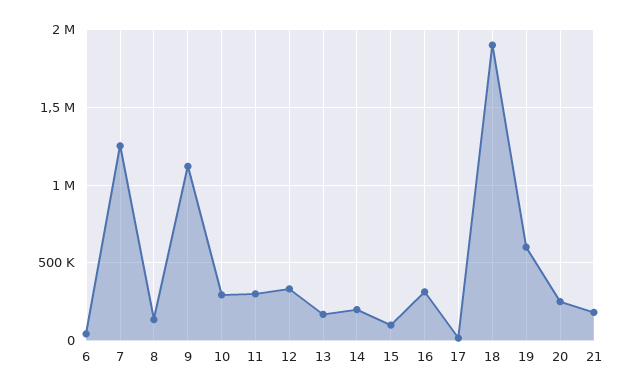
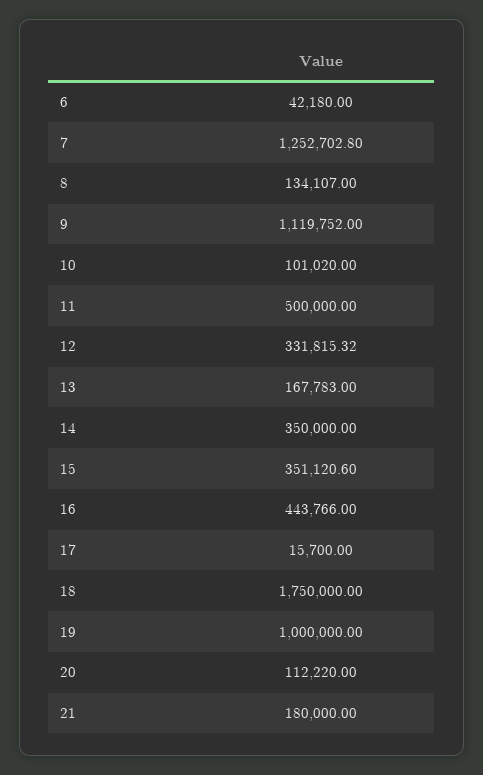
  {
    "6": 42180,
    "7": 1252702.8,
    "8": 134107,
    "9": 1119752,
-   "10": 300000,
+   "10": 101020,
-   "11": 300000,
+   "11": 500000,
    "12": 331815.32,
    "13": 167783,
-   "14": 200000,
+   "14": 350000,
-   "15": 100000,
+   "15": 351120.6,
-   "16": 300000,
+   "16": 443766,
    "17": 15700,
-   "18": 1900000,
+   "18": 1750000,
-   "19": 600000,
+   "19": 1000000,
-   "20": 250000,
+   "20": 112220,
    "21": 180000
  }

